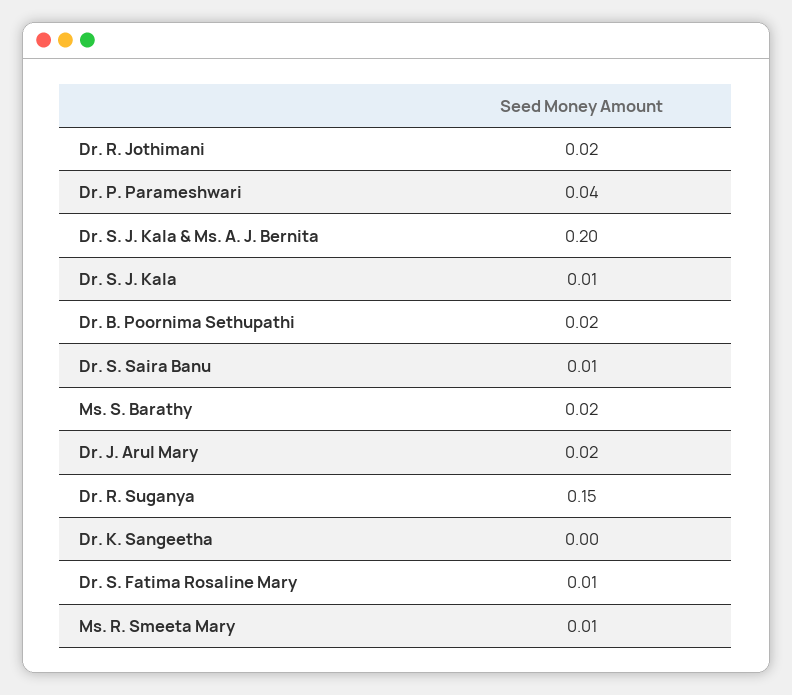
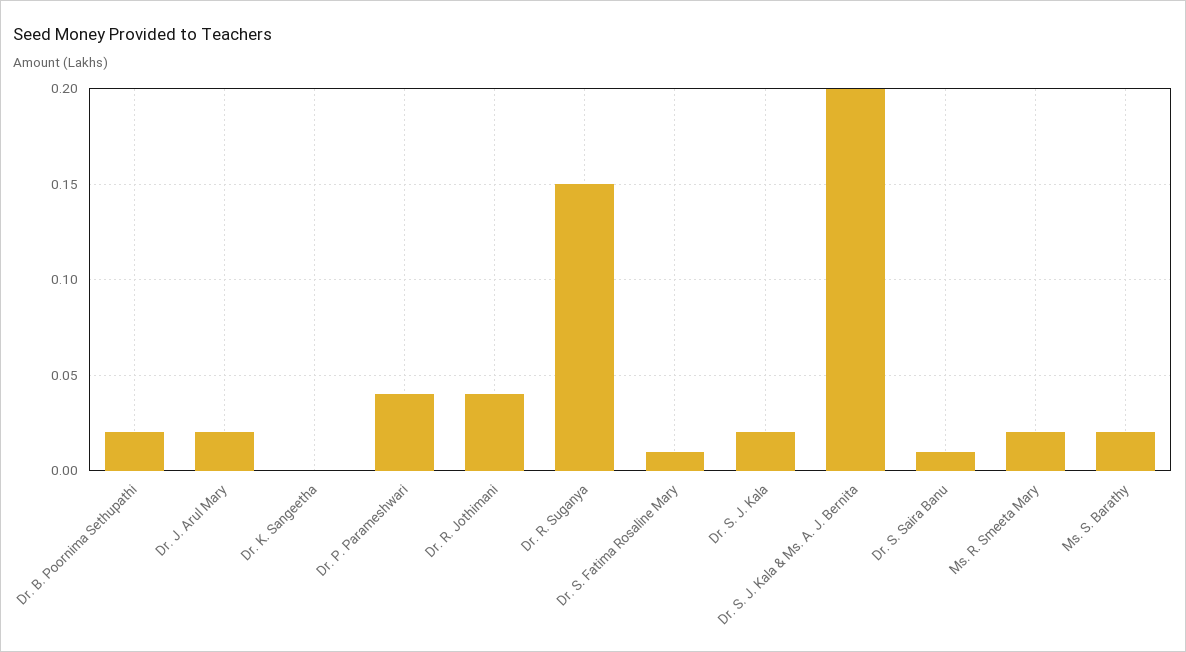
  {
-   "Dr. R. Jothimani": 0.02,
+   "Dr. R. Jothimani": 0.04,
    "Dr. P. Parameshwari": 0.04,
    "Dr. S. J. Kala & Ms. A. J. Bernita": 0.2,
-   "Dr. S. J. Kala": 0.01,
+   "Dr. S. J. Kala": 0.02,
    "Dr. B. Poornima Sethupathi": 0.02,
    "Dr. S. Saira Banu": 0.01,
    "Ms. S. Barathy": 0.02,
    "Dr. J. Arul Mary": 0.02,
    "Dr. R. Suganya": 0.15,
    "Dr. K. Sangeetha": 0,
    "Dr. S. Fatima Rosaline Mary": 0.01,
-   "Ms. R. Smeeta Mary": 0.01
+   "Ms. R. Smeeta Mary": 0.02
  }

